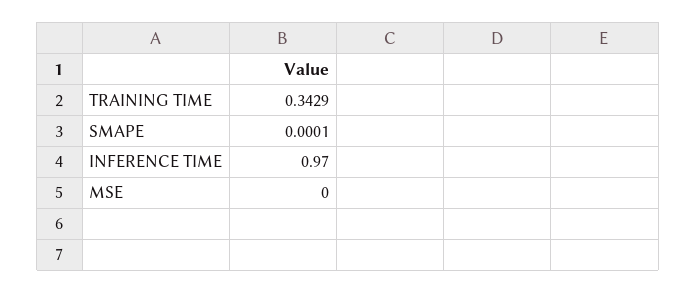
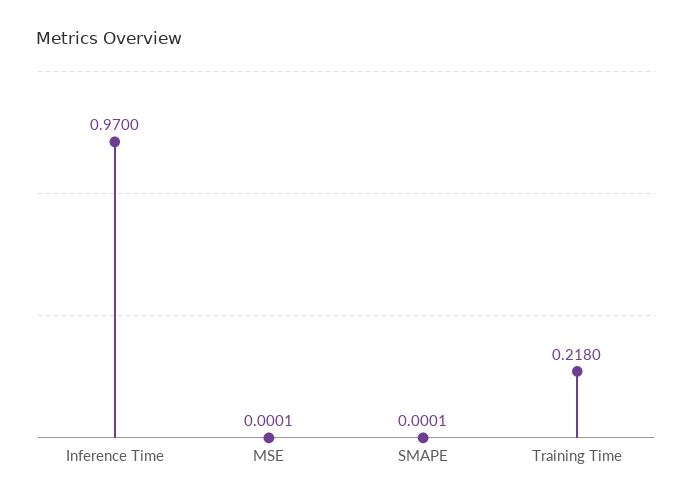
  {
-   "TRAINING TIME": 0.3429,
+   "TRAINING TIME": 0.218,
    "SMAPE": 0.0001,
    "INFERENCE TIME": 0.97,
-   "MSE": 0
+   "MSE": 0.0001
  }

